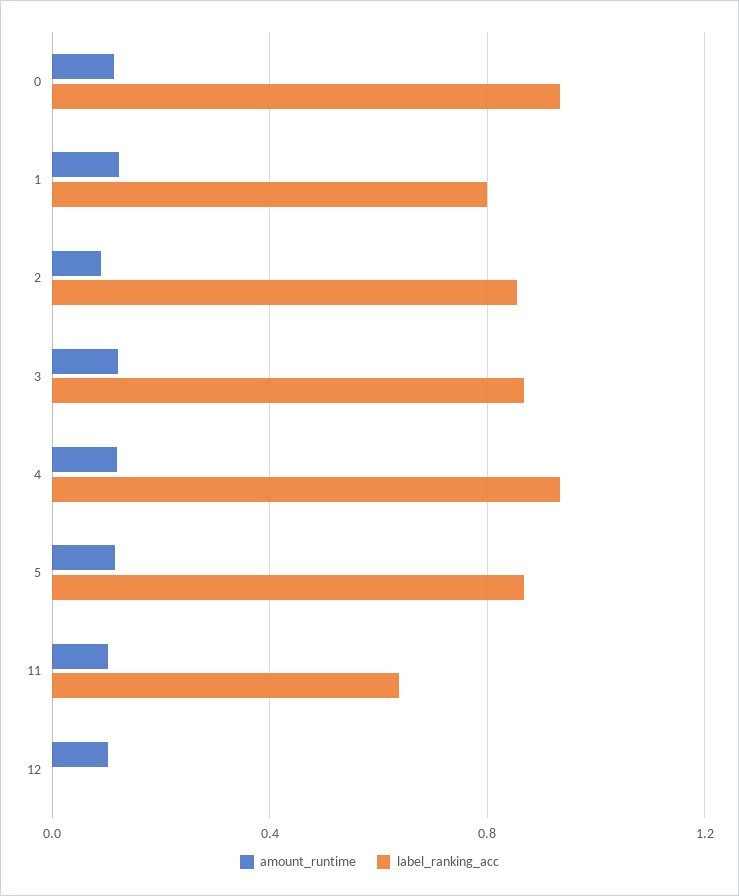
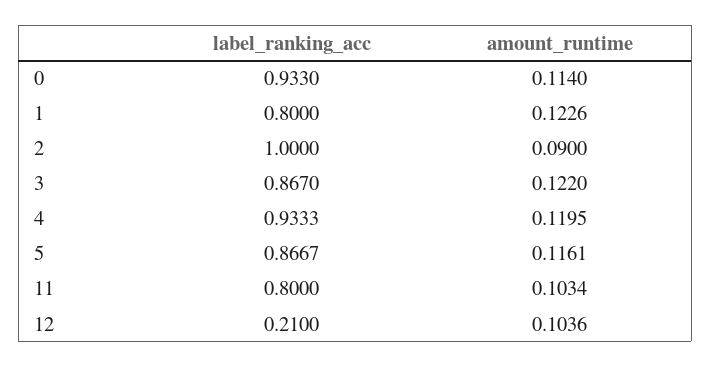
  {
    "amount_runtime": {
      "0": 0.114,
      "1": 0.1226,
      "2": 0.09,
      "3": 0.122,
      "4": 0.1195,
      "5": 0.1161,
      "11": 0.1034,
      "12": 0.1036
    },
    "label_ranking_acc": {
      "0": 0.933,
      "1": 0.8,
-     "2": 0.85,
+     "2": 1,
      "3": 0.867,
      "4": 0.9333,
      "5": 0.8667,
-     "11": 0.65,
+     "11": 0.8,
-     "12": 0
+     "12": 0.21
    }
  }

